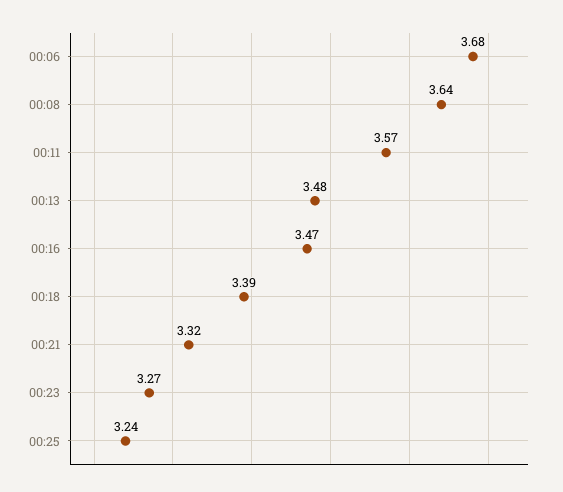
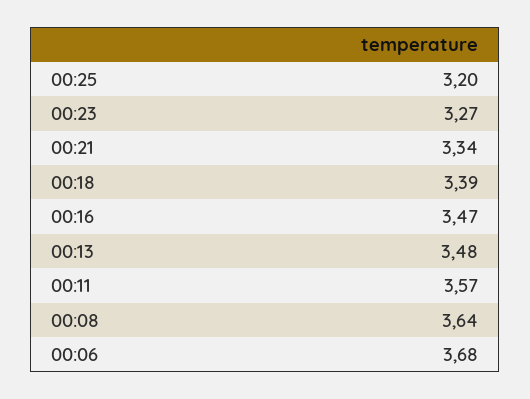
  {
    "00:06": 3.68,
    "00:08": 3.64,
    "00:11": 3.57,
    "00:13": 3.48,
    "00:16": 3.47,
    "00:18": 3.39,
-   "00:21": 3.32,
+   "00:21": 3.34,
    "00:23": 3.27,
-   "00:25": 3.24
+   "00:25": 3.2
  }

